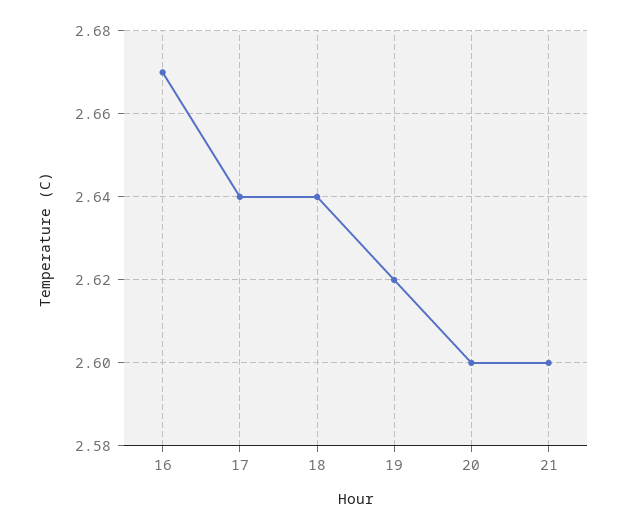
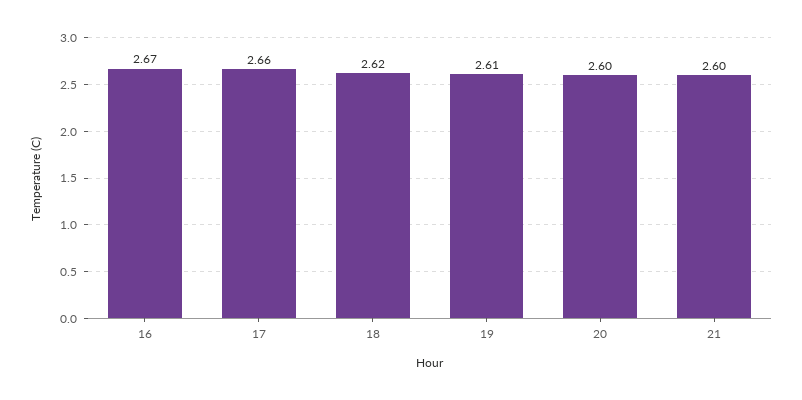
  {
    "16": 2.67,
-   "17": 2.64,
+   "17": 2.66,
-   "18": 2.64,
+   "18": 2.62,
-   "19": 2.62,
+   "19": 2.61,
    "20": 2.6,
    "21": 2.6
  }

